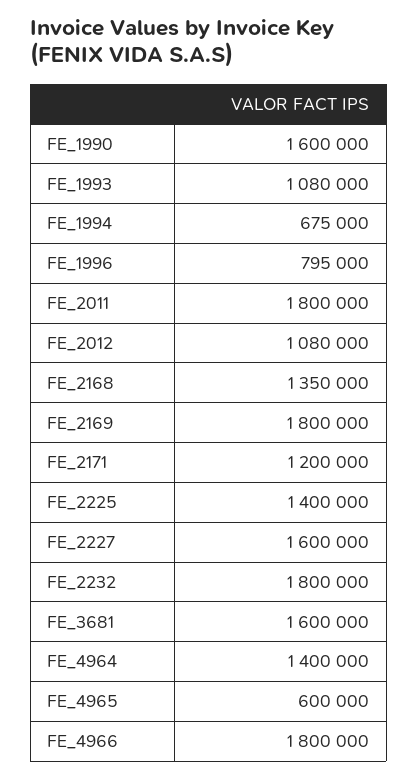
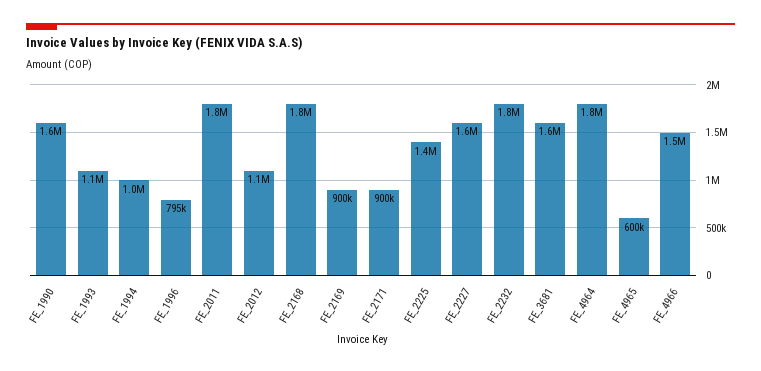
  {
    "FE_1990": 1600000,
    "FE_1993": 1080000,
-   "FE_1994": 675000,
+   "FE_1994": 1000000,
    "FE_1996": 795000,
    "FE_2011": 1800000,
    "FE_2012": 1080000,
-   "FE_2168": 1350000,
+   "FE_2168": 1800000,
-   "FE_2169": 1800000,
+   "FE_2169": 900000,
-   "FE_2171": 1200000,
+   "FE_2171": 900000,
    "FE_2225": 1400000,
    "FE_2227": 1600000,
    "FE_2232": 1800000,
    "FE_3681": 1600000,
-   "FE_4964": 1400000,
+   "FE_4964": 1800000,
    "FE_4965": 600000,
-   "FE_4966": 1800000
+   "FE_4966": 1500000
  }

